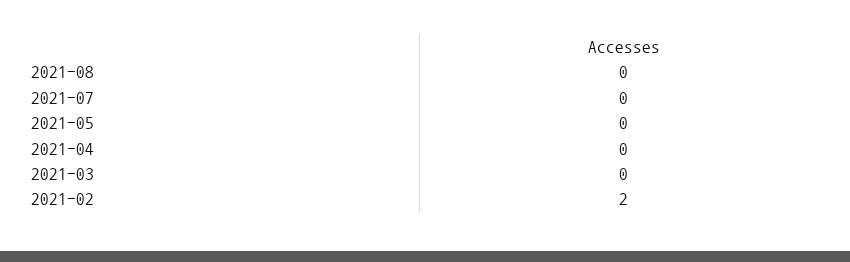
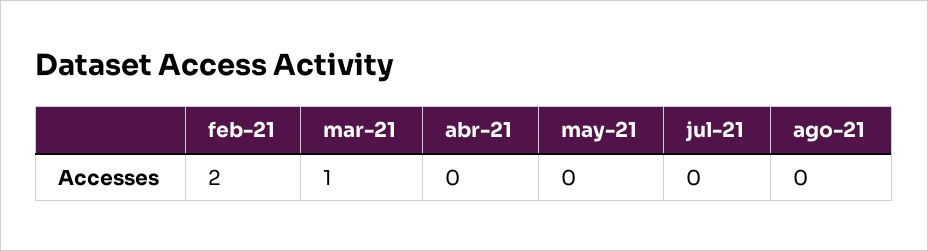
  {
    "2021-08": 0,
    "2021-07": 0,
    "2021-05": 0,
    "2021-04": 0,
-   "2021-03": 0,
+   "2021-03": 1,
    "2021-02": 2
  }

